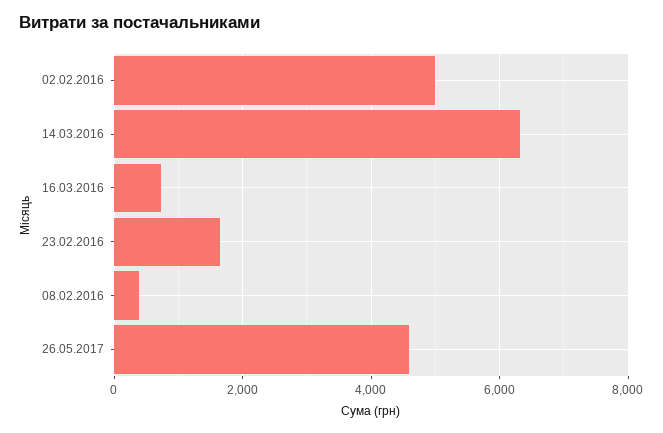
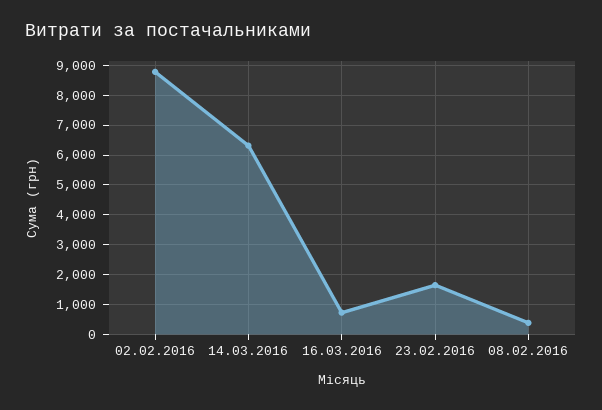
  {
-   "02.02.2016": 5000,
+   "02.02.2016": 8750,
    "14.03.2016": 6400,
    "16.03.2016": 800,
    "23.02.2016": 1600,
-   "08.02.2016": 400,
+   "08.02.2016": 400
-   "26.05.2017": 4600
  }

